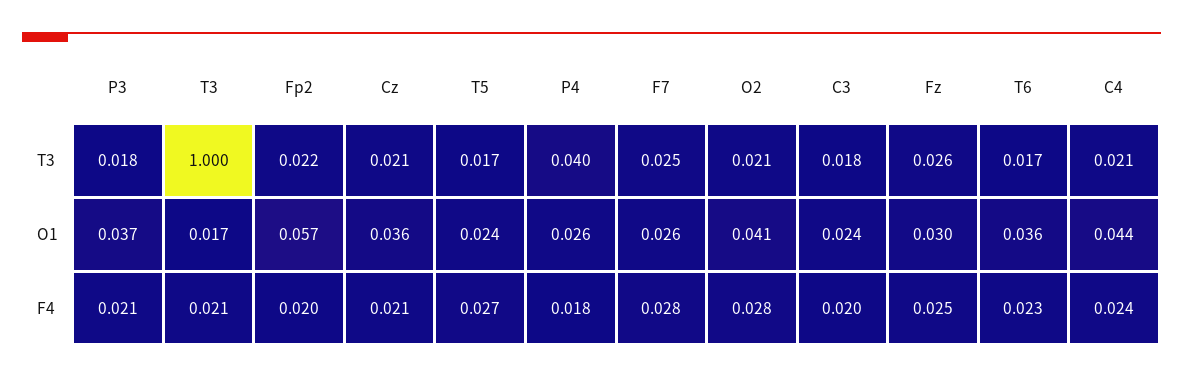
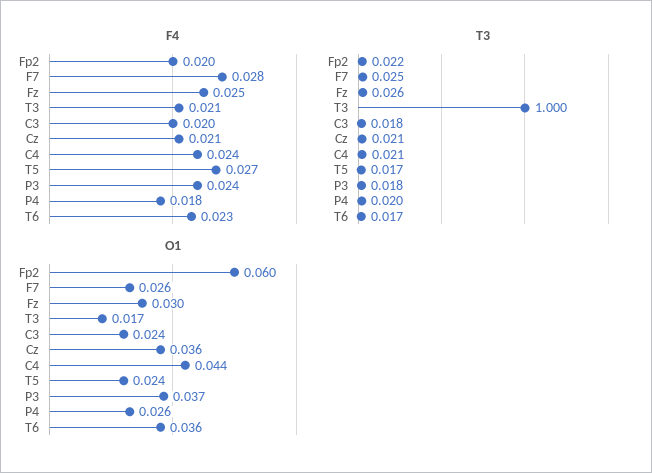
  {
    "T3": {
      "P3": 0.018,
      "T3": 1,
      "Fp2": 0.022,
      "Cz": 0.021,
      "T5": 0.017,
-     "P4": 0.04,
+     "P4": 0.02,
      "F7": 0.025,
-     "O2": 0.021,
      "C3": 0.018,
      "Fz": 0.026,
      "T6": 0.017,
      "C4": 0.021
    },
    "O1": {
      "P3": 0.037,
      "T3": 0.017,
-     "Fp2": 0.057,
+     "Fp2": 0.06,
      "Cz": 0.036,
      "T5": 0.024,
      "P4": 0.026,
      "F7": 0.026,
-     "O2": 0.041,
      "C3": 0.024,
      "Fz": 0.03,
      "T6": 0.036,
      "C4": 0.044
    },
    "F4": {
-     "P3": 0.021,
+     "P3": 0.024,
      "T3": 0.021,
      "Fp2": 0.02,
      "Cz": 0.021,
      "T5": 0.027,
      "P4": 0.018,
      "F7": 0.028,
-     "O2": 0.028,
      "C3": 0.02,
      "Fz": 0.025,
      "T6": 0.023,
      "C4": 0.024
    }
  }

